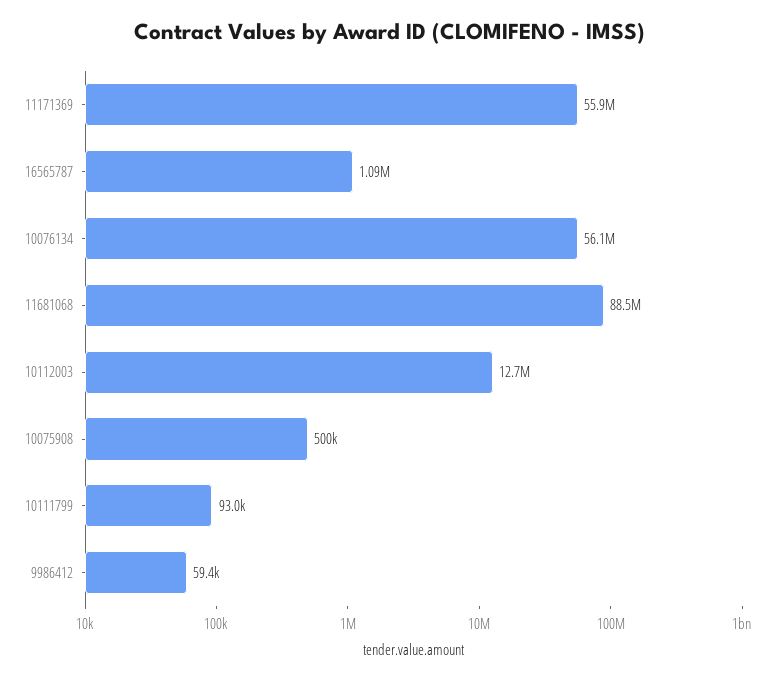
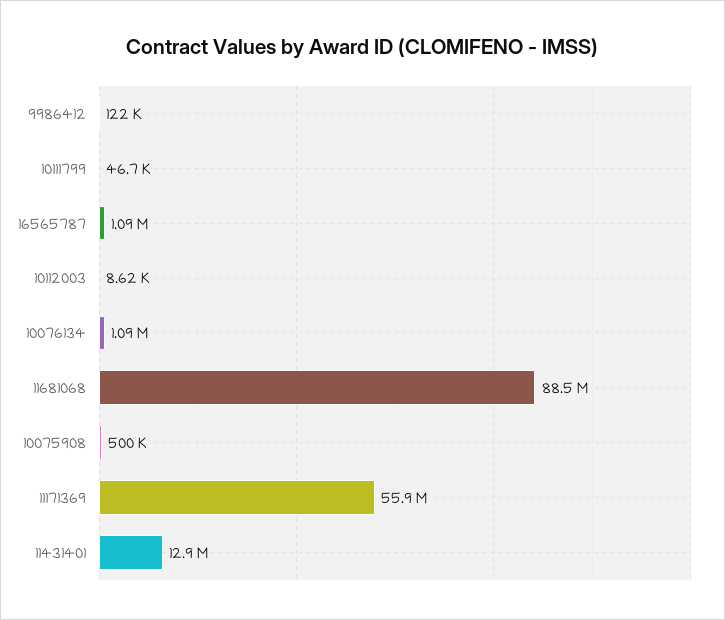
  {
    "11171369": 55900000,
    "16565787": 1090000,
-   "10076134": 56100000,
+   "10076134": 1090000,
    "11681068": 88500000,
-   "10112003": 12700000,
+   "10112003": 8620,
    "10075908": 500000,
-   "10111799": 93000,
+   "10111799": 46700,
-   "9986412": 59400
+   "9986412": 122000,
+   "11431401": 12900000
  }

